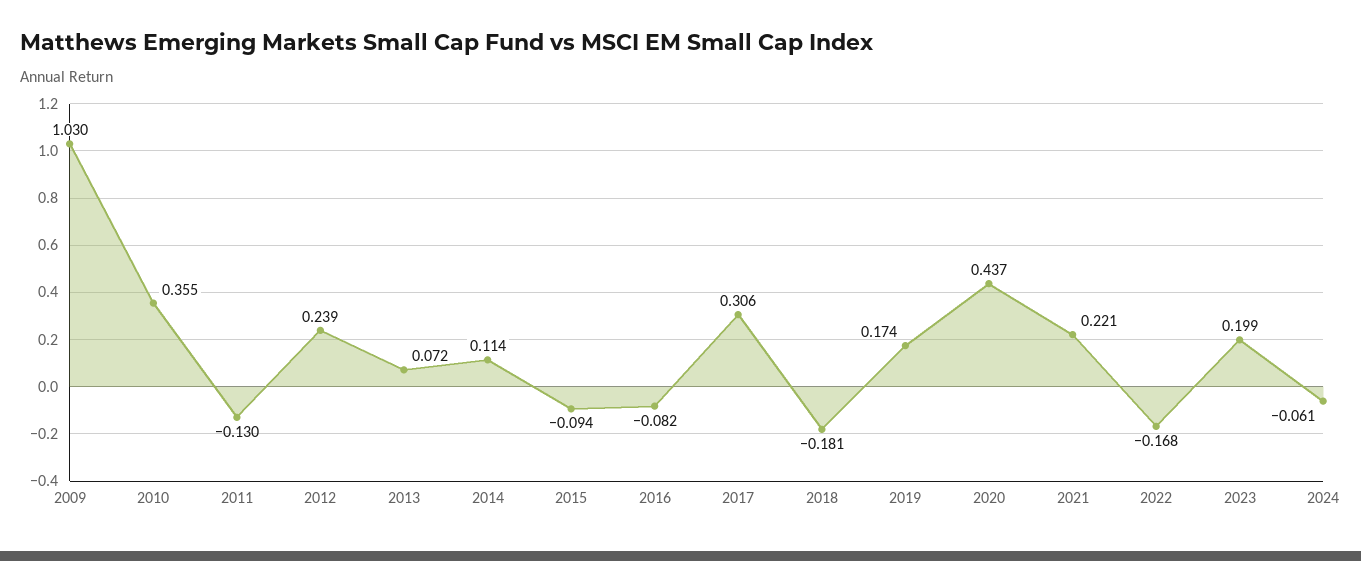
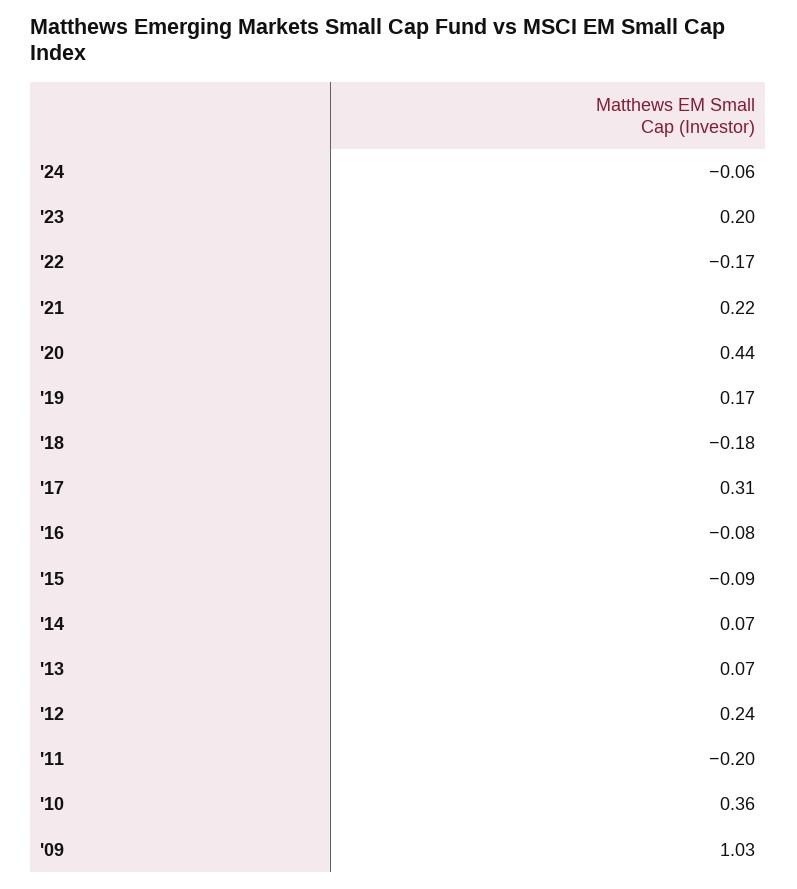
  {
    "2009": 1.03,
    "2010": 0.355,
-   "2011": -0.13,
+   "2011": -0.2,
    "2012": 0.239,
    "2013": 0.072,
-   "2014": 0.114,
+   "2014": 0.07,
    "2015": -0.094,
    "2016": -0.082,
    "2017": 0.306,
    "2018": -0.181,
    "2019": 0.174,
    "2020": 0.437,
    "2021": 0.221,
    "2022": -0.168,
    "2023": 0.199,
    "2024": -0.061
  }

